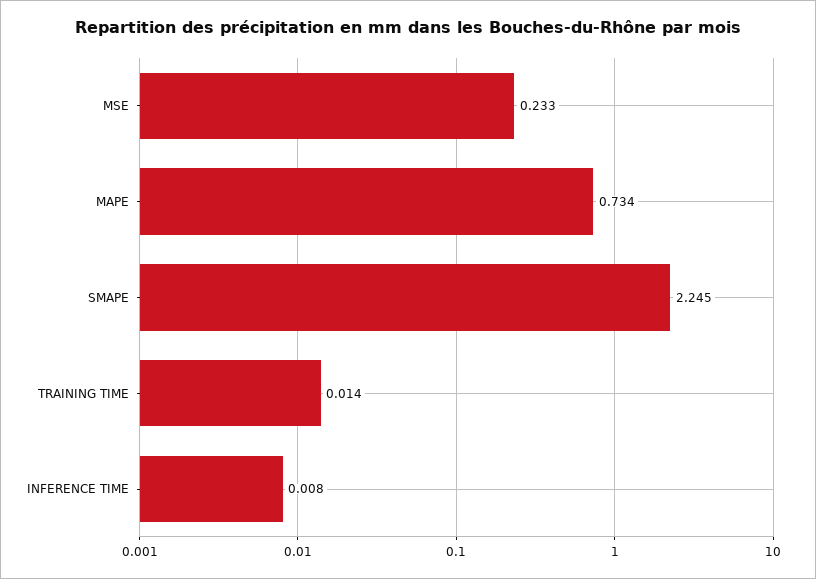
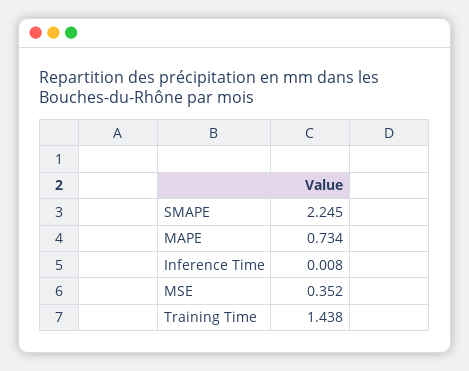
  {
-   "MSE": 0.233,
+   "MSE": 0.352,
    "MAPE": 0.734,
    "SMAPE": 2.245,
-   "TRAINING TIME": 0.014,
+   "TRAINING TIME": 1.438,
    "INFERENCE TIME": 0.008
  }

